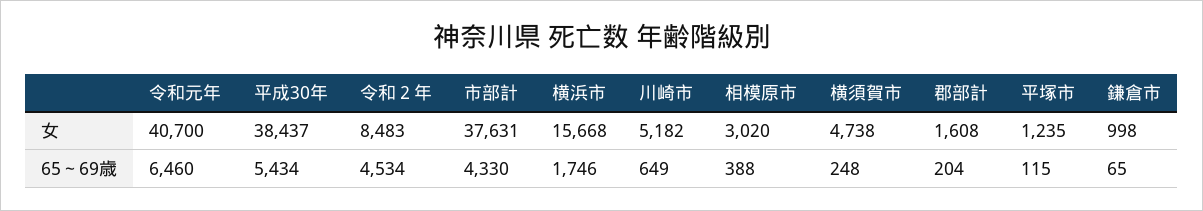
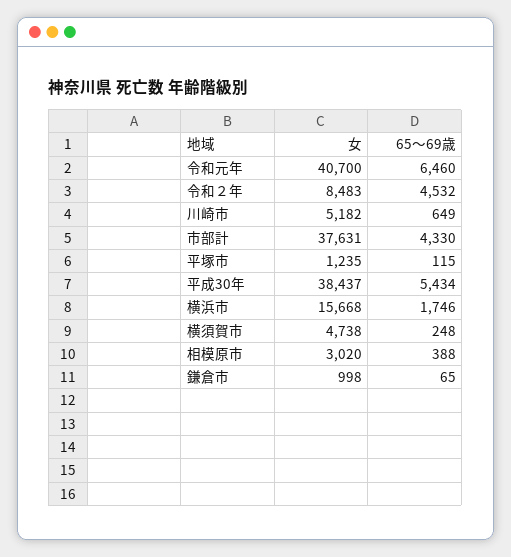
  {
    "令和元年": {
      "女": 40700,
      "65～69歳": 6460
    },
    "平成30年": {
      "女": 38437,
      "65～69歳": 5434
    },
    "令和２年": {
      "女": 8483,
-     "65～69歳": 4534
+     "65～69歳": 4532
    },
    "市部計": {
      "女": 37631,
      "65～69歳": 4330
    },
    "横浜市": {
      "女": 15668,
      "65～69歳": 1746
    },
    "川崎市": {
      "女": 5182,
      "65～69歳": 649
    },
    "相模原市": {
      "女": 3020,
      "65～69歳": 388
    },
    "横須賀市": {
      "女": 4738,
      "65～69歳": 248
    },
-   "郡部計": {
-     "女": 1608,
-     "65～69歳": 204
-   },
    "平塚市": {
      "女": 1235,
      "65～69歳": 115
    },
    "鎌倉市": {
      "女": 998,
      "65～69歳": 65
    }
  }

